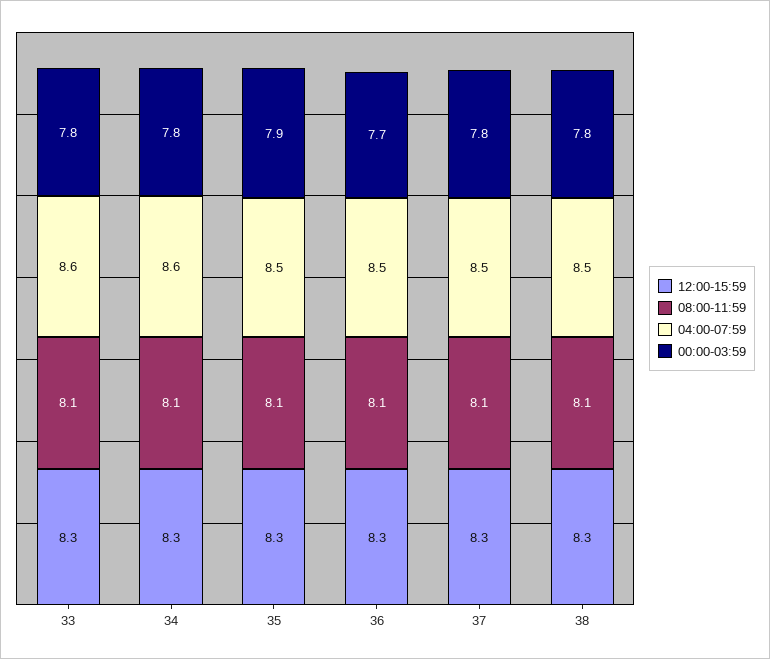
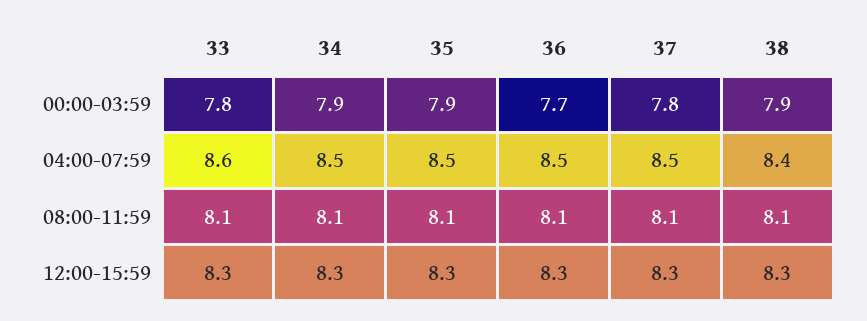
  {
    "12:00-15:59": {
      "33": 8.3,
      "34": 8.3,
      "35": 8.3,
      "36": 8.3,
      "37": 8.3,
      "38": 8.3
    },
    "08:00-11:59": {
      "33": 8.1,
      "34": 8.1,
      "35": 8.1,
      "36": 8.1,
      "37": 8.1,
      "38": 8.1
    },
    "04:00-07:59": {
      "33": 8.6,
-     "34": 8.6,
+     "34": 8.5,
      "35": 8.5,
      "36": 8.5,
      "37": 8.5,
-     "38": 8.5
+     "38": 8.4
    },
    "00:00-03:59": {
      "33": 7.8,
-     "34": 7.8,
+     "34": 7.9,
      "35": 7.9,
      "36": 7.7,
      "37": 7.8,
-     "38": 7.8
+     "38": 7.9
    }
  }

